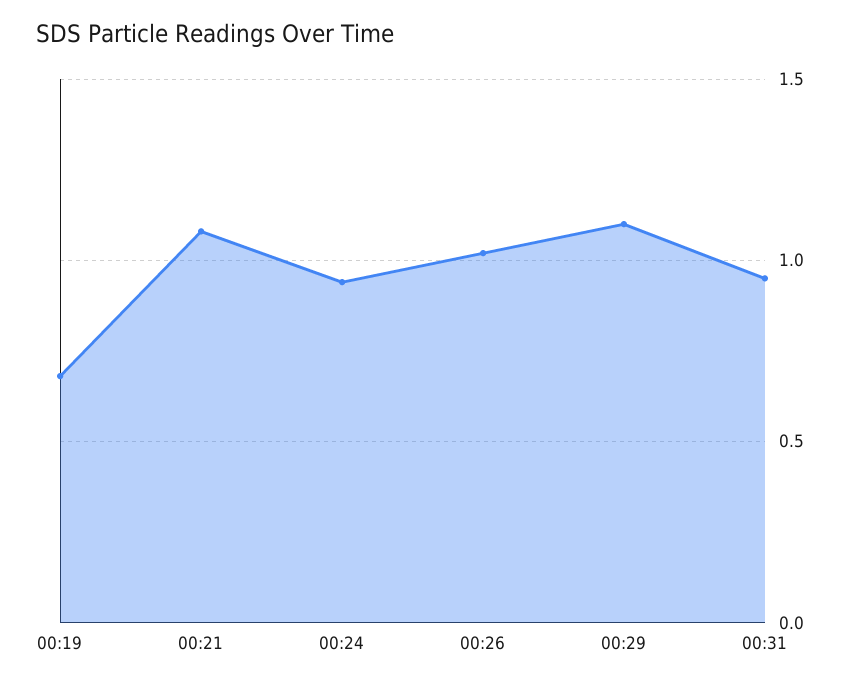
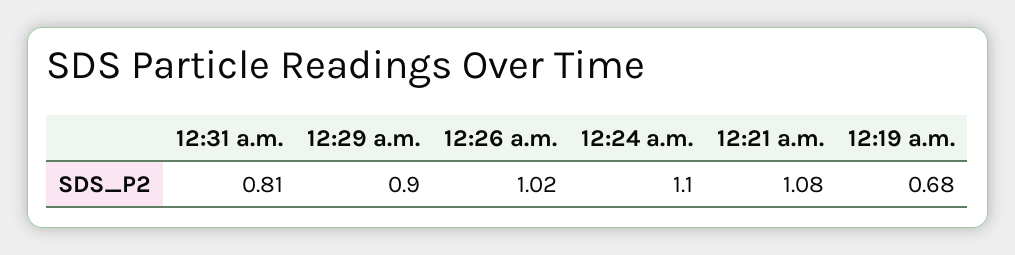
  {
    "00:19": 0.68,
    "00:21": 1.08,
-   "00:24": 0.95,
+   "00:24": 1.1,
    "00:26": 1.02,
-   "00:29": 1.1,
+   "00:29": 0.9,
-   "00:31": 0.95
+   "00:31": 0.81
  }

